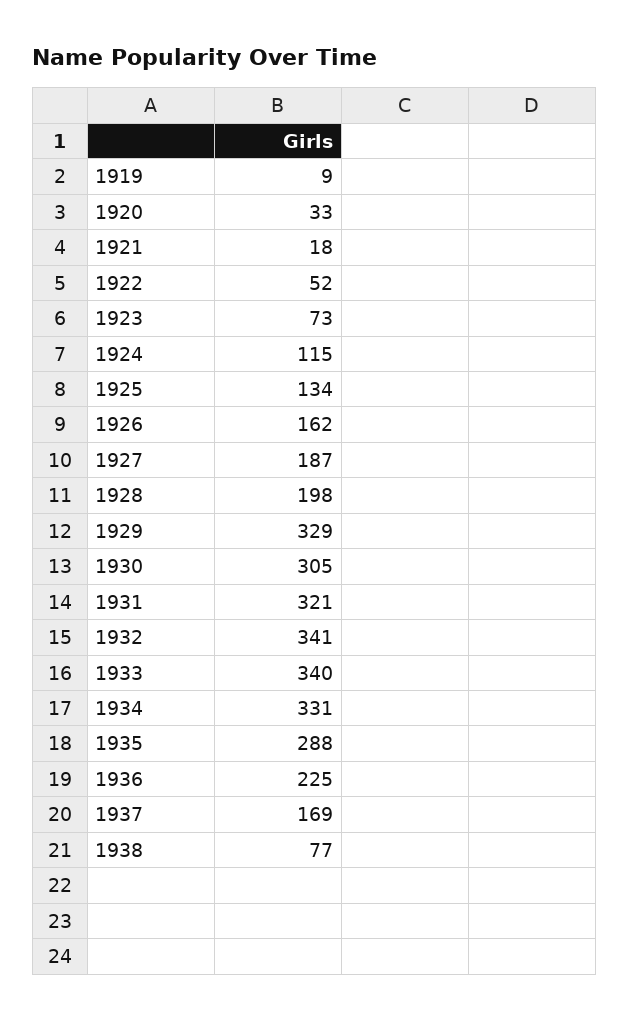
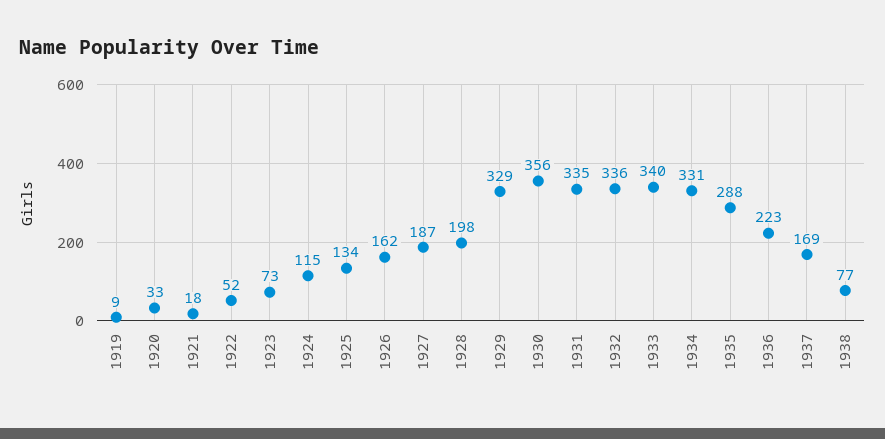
  {
    "1919": 9,
    "1920": 33,
    "1921": 18,
    "1922": 52,
    "1923": 73,
    "1924": 115,
    "1925": 134,
    "1926": 162,
    "1927": 187,
    "1928": 198,
    "1929": 329,
-   "1930": 305,
+   "1930": 356,
-   "1931": 321,
+   "1931": 335,
-   "1932": 341,
+   "1932": 336,
    "1933": 340,
    "1934": 331,
    "1935": 288,
-   "1936": 225,
+   "1936": 223,
    "1937": 169,
    "1938": 77
  }

